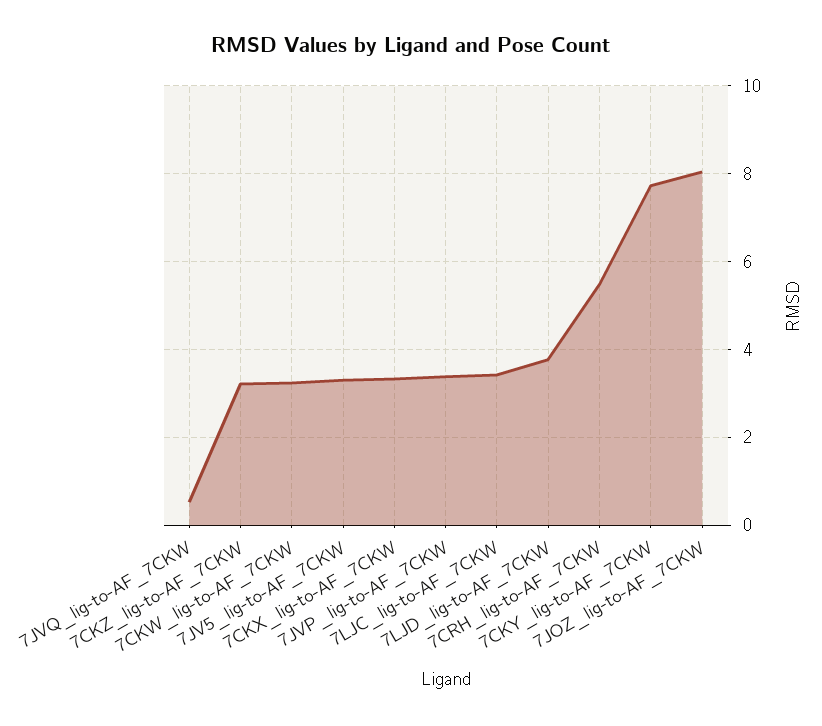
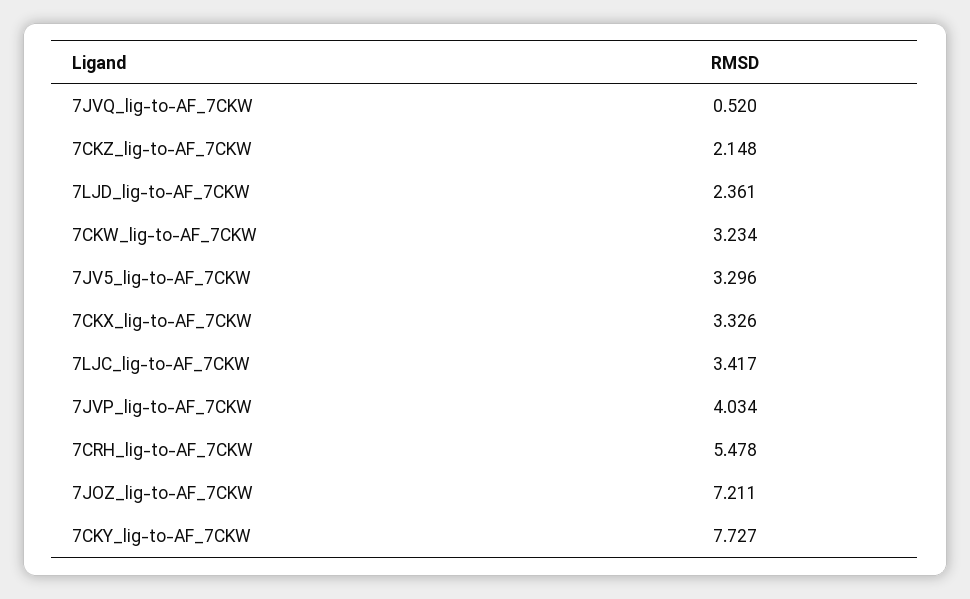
  {
    "7JVQ_lig-to-AF_7CKW": 0.52,
-   "7CKZ_lig-to-AF_7CKW": 3.2,
+   "7CKZ_lig-to-AF_7CKW": 2.148,
    "7CKW_lig-to-AF_7CKW": 3.234,
    "7JV5_lig-to-AF_7CKW": 3.296,
    "7CKX_lig-to-AF_7CKW": 3.326,
-   "7JVP_lig-to-AF_7CKW": 3.4,
+   "7JVP_lig-to-AF_7CKW": 4.034,
    "7LJC_lig-to-AF_7CKW": 3.417,
-   "7LJD_lig-to-AF_7CKW": 3.8,
+   "7LJD_lig-to-AF_7CKW": 2.361,
    "7CRH_lig-to-AF_7CKW": 5.478,
    "7CKY_lig-to-AF_7CKW": 7.727,
-   "7JOZ_lig-to-AF_7CKW": 8
+   "7JOZ_lig-to-AF_7CKW": 7.211
  }

